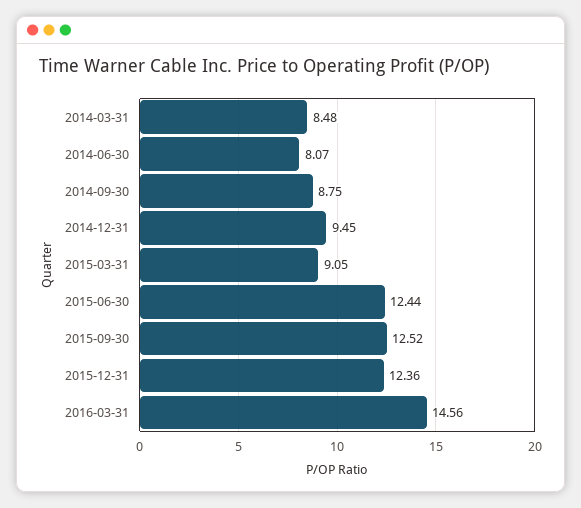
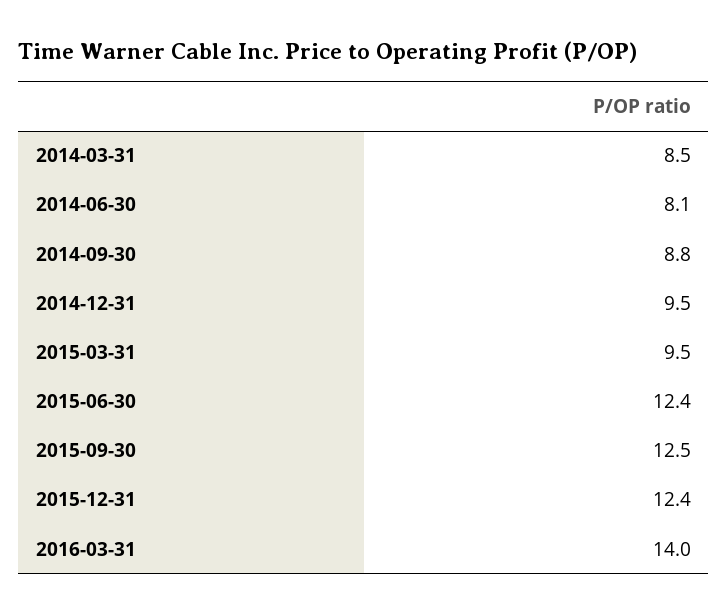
  {
    "2014-03-31": 8.48,
    "2014-06-30": 8.07,
    "2014-09-30": 8.75,
    "2014-12-31": 9.45,
-   "2015-03-31": 9.05,
+   "2015-03-31": 9.5,
    "2015-06-30": 12.44,
    "2015-09-30": 12.52,
    "2015-12-31": 12.36,
-   "2016-03-31": 14.56
+   "2016-03-31": 14
  }

